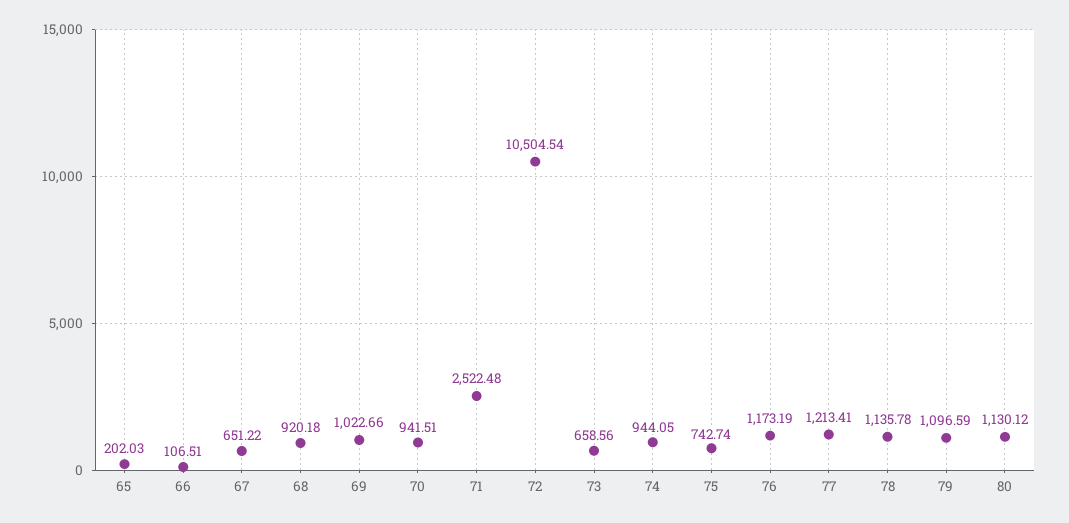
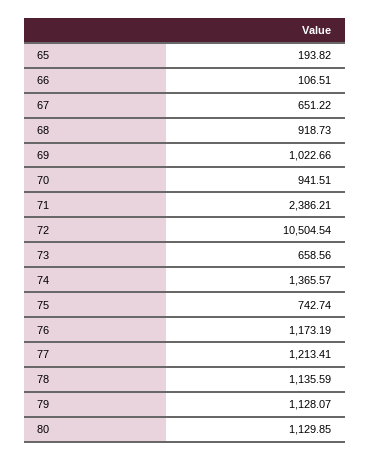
  {
-   "65": 202.03,
+   "65": 193.82,
    "66": 106.51,
    "67": 651.22,
-   "68": 920.18,
+   "68": 918.73,
    "69": 1022.66,
    "70": 941.51,
-   "71": 2522.48,
+   "71": 2386.21,
    "72": 10504.54,
    "73": 658.56,
-   "74": 944.05,
+   "74": 1365.57,
    "75": 742.74,
    "76": 1173.19,
    "77": 1213.41,
-   "78": 1135.78,
+   "78": 1135.59,
-   "79": 1096.59,
+   "79": 1128.07,
-   "80": 1130.12
+   "80": 1129.85
  }

